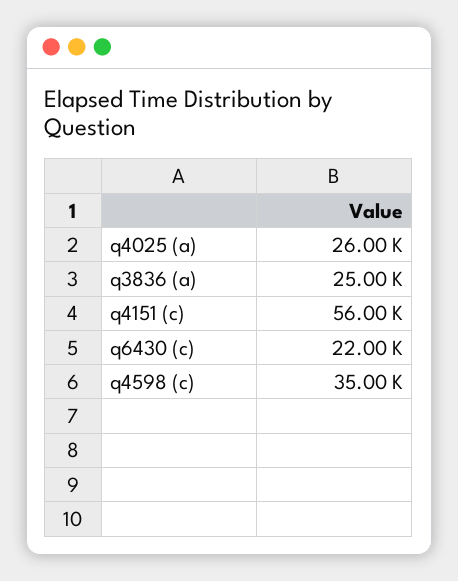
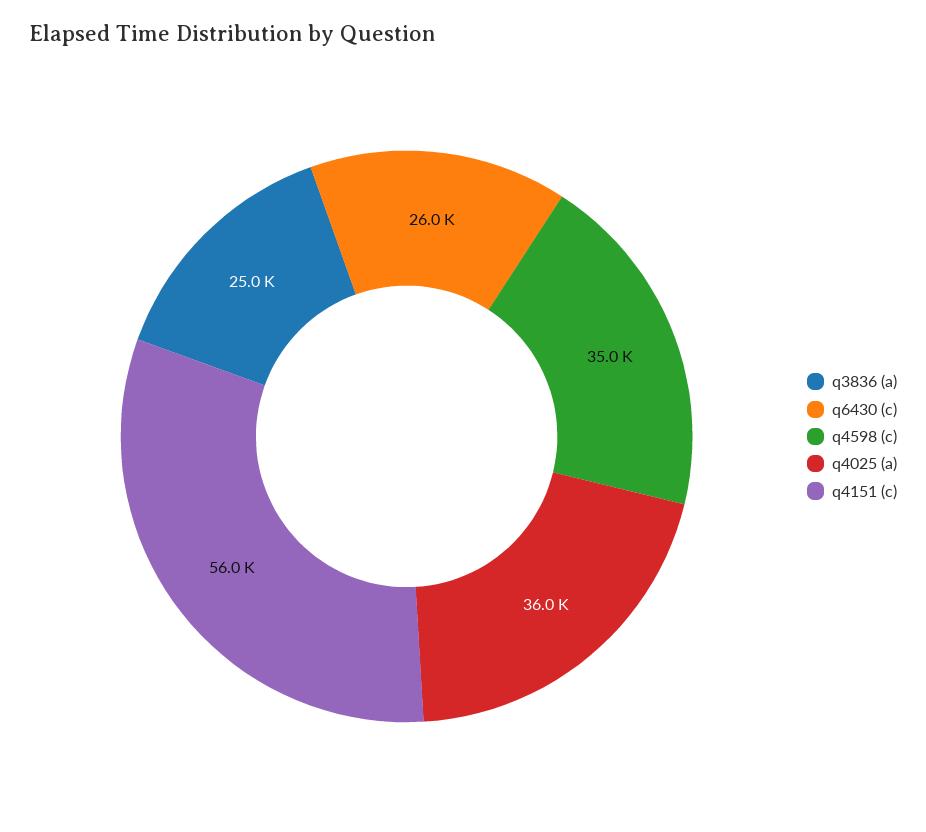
  {
-   "q4025 (a)": 26000,
+   "q4025 (a)": 36000,
    "q3836 (a)": 25000,
    "q4151 (c)": 56000,
-   "q6430 (c)": 22000,
+   "q6430 (c)": 26000,
    "q4598 (c)": 35000
  }

